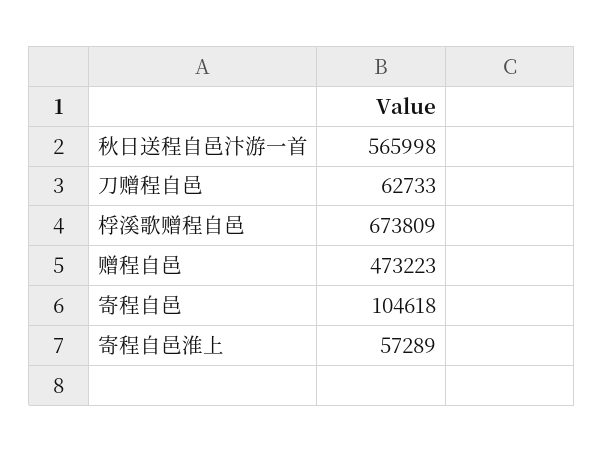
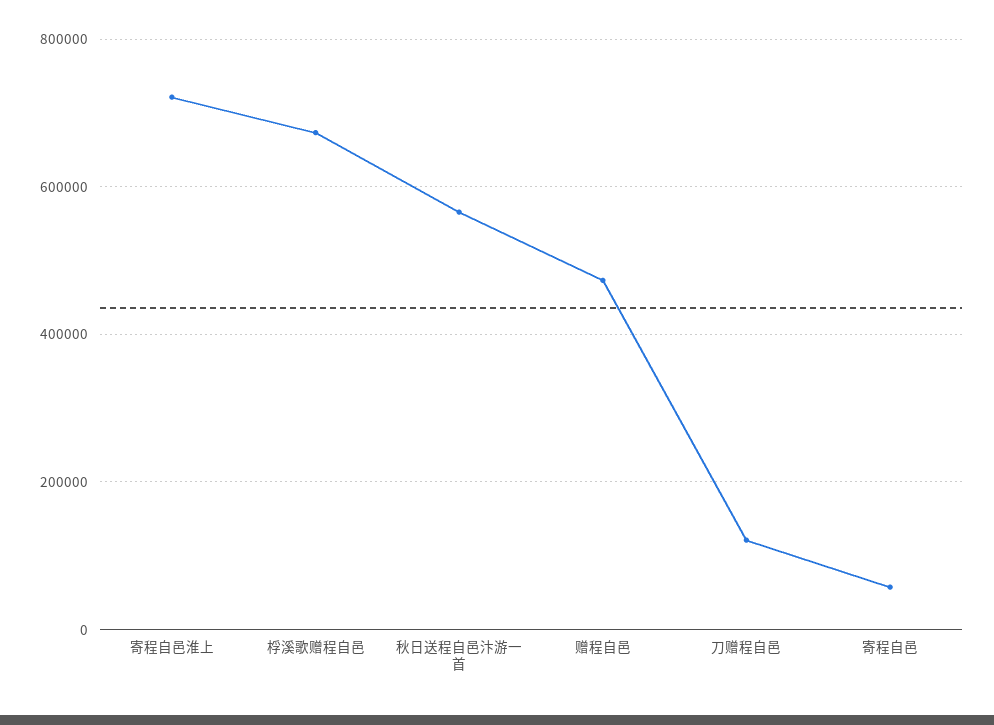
  {
    "秋日送程自邑汴游一首": 565998,
-   "刀赠程自邑": 62733,
+   "刀赠程自邑": 120000,
    "桴溪歌赠程自邑": 673809,
    "赠程自邑": 473223,
-   "寄程自邑": 104618,
+   "寄程自邑": 60000,
-   "寄程自邑淮上": 57289
+   "寄程自邑淮上": 720000
  }

